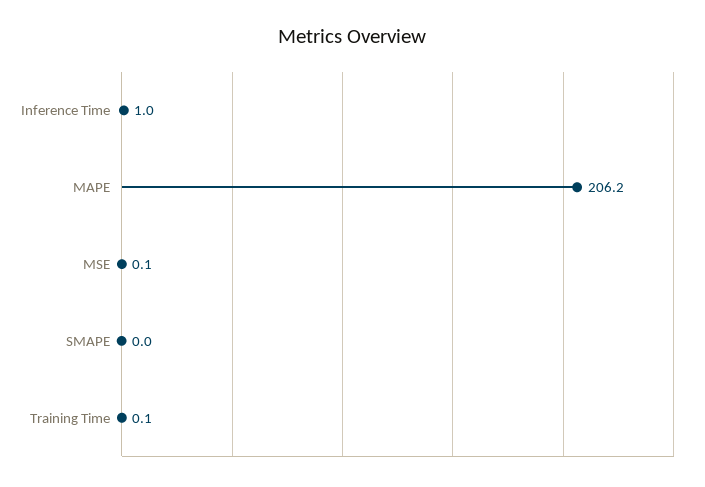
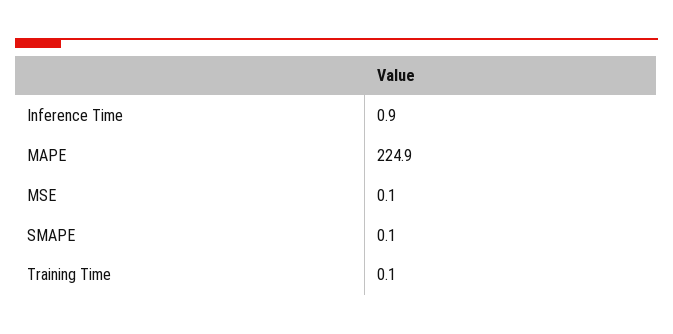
  {
-   "Inference Time": 1,
+   "Inference Time": 0.9,
-   "MAPE": 206.2,
+   "MAPE": 224.9,
    "MSE": 0.1,
-   "SMAPE": 0,
+   "SMAPE": 0.1,
    "Training Time": 0.1
  }

